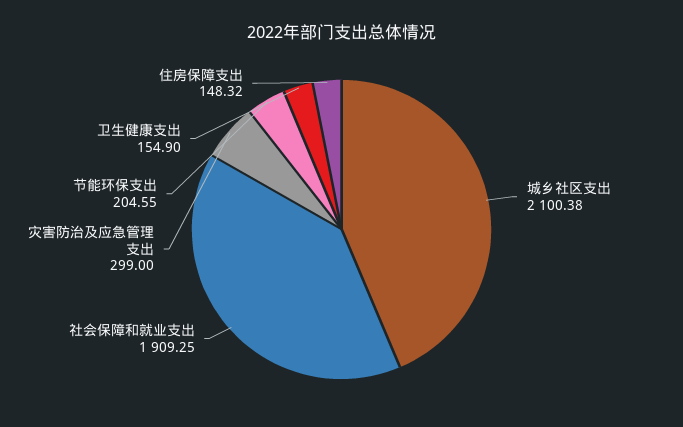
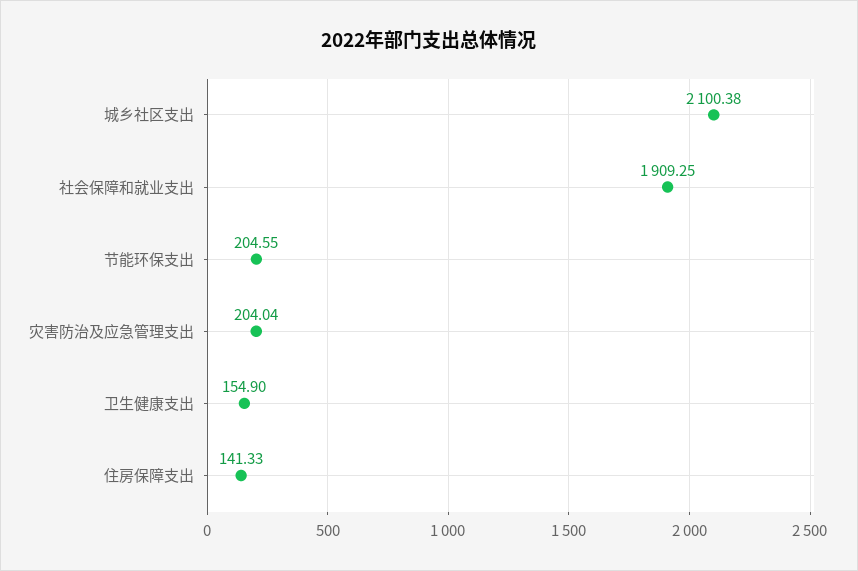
  {
    "城乡社区支出": 2100.38,
    "社会保障和就业支出": 1909.25,
-   "灾害防治及应急管理支出": 299,
+   "灾害防治及应急管理支出": 204.04,
    "节能环保支出": 204.55,
    "卫生健康支出": 154.9,
-   "住房保障支出": 148.32
+   "住房保障支出": 141.33
  }

